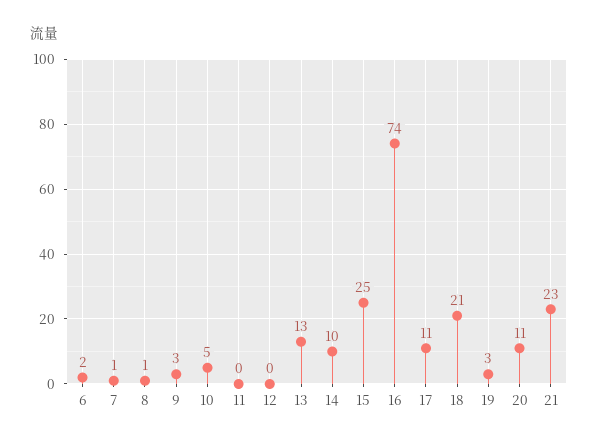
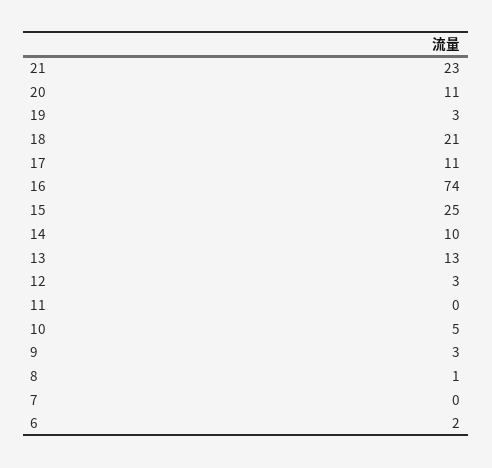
  {
    "6": 2,
-   "7": 1,
+   "7": 0,
    "8": 1,
    "9": 3,
    "10": 5,
    "11": 0,
-   "12": 0,
+   "12": 3,
    "13": 13,
    "14": 10,
    "15": 25,
    "16": 74,
    "17": 11,
    "18": 21,
    "19": 3,
    "20": 11,
    "21": 23
  }

